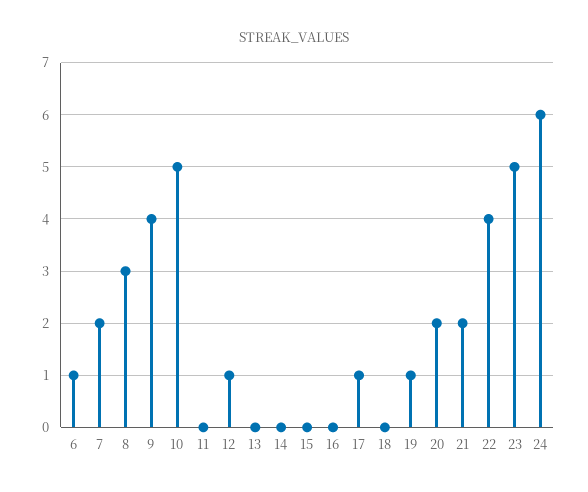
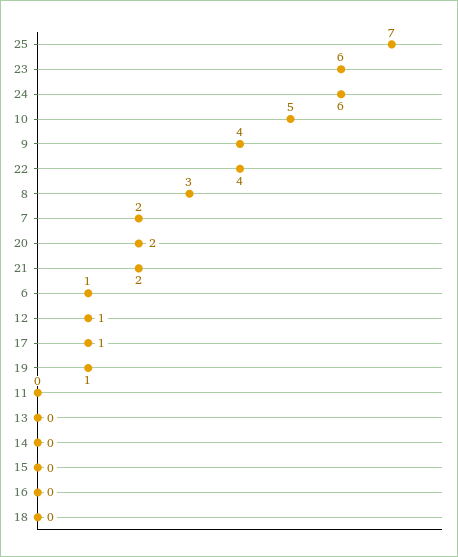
  {
    "6": 1,
    "7": 2,
    "8": 3,
    "9": 4,
    "10": 5,
    "11": 0,
    "12": 1,
    "13": 0,
    "14": 0,
    "15": 0,
    "16": 0,
    "17": 1,
    "18": 0,
    "19": 1,
    "20": 2,
    "21": 2,
    "22": 4,
-   "23": 5,
+   "23": 6,
-   "24": 6
+   "24": 6,
+   "25": 7
  }

